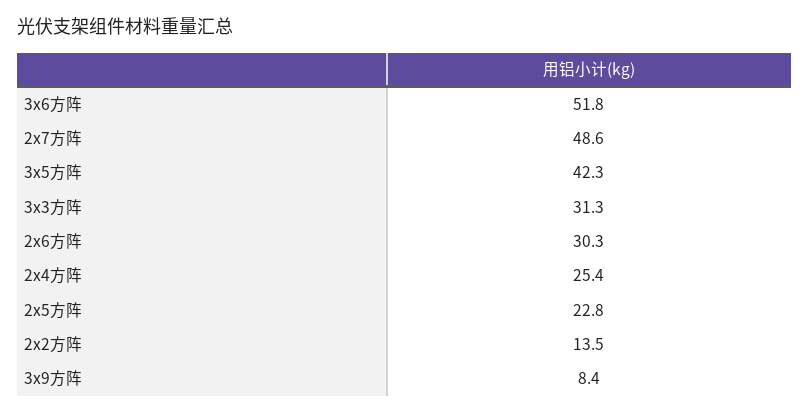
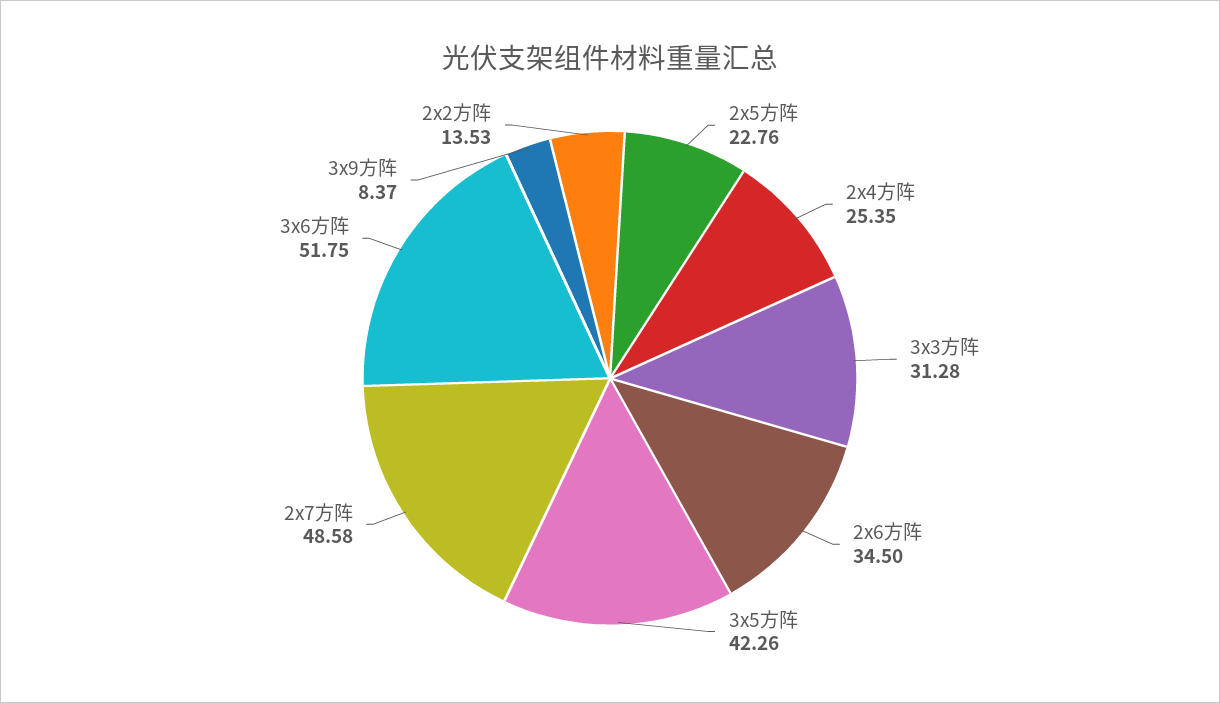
  {
    "3x6方阵": 51.75,
    "2x7方阵": 48.58,
    "3x5方阵": 42.26,
    "3x3方阵": 31.28,
-   "2x6方阵": 30.3,
+   "2x6方阵": 34.5,
    "2x4方阵": 25.35,
    "2x5方阵": 22.76,
    "2x2方阵": 13.53,
    "3x9方阵": 8.37
  }

